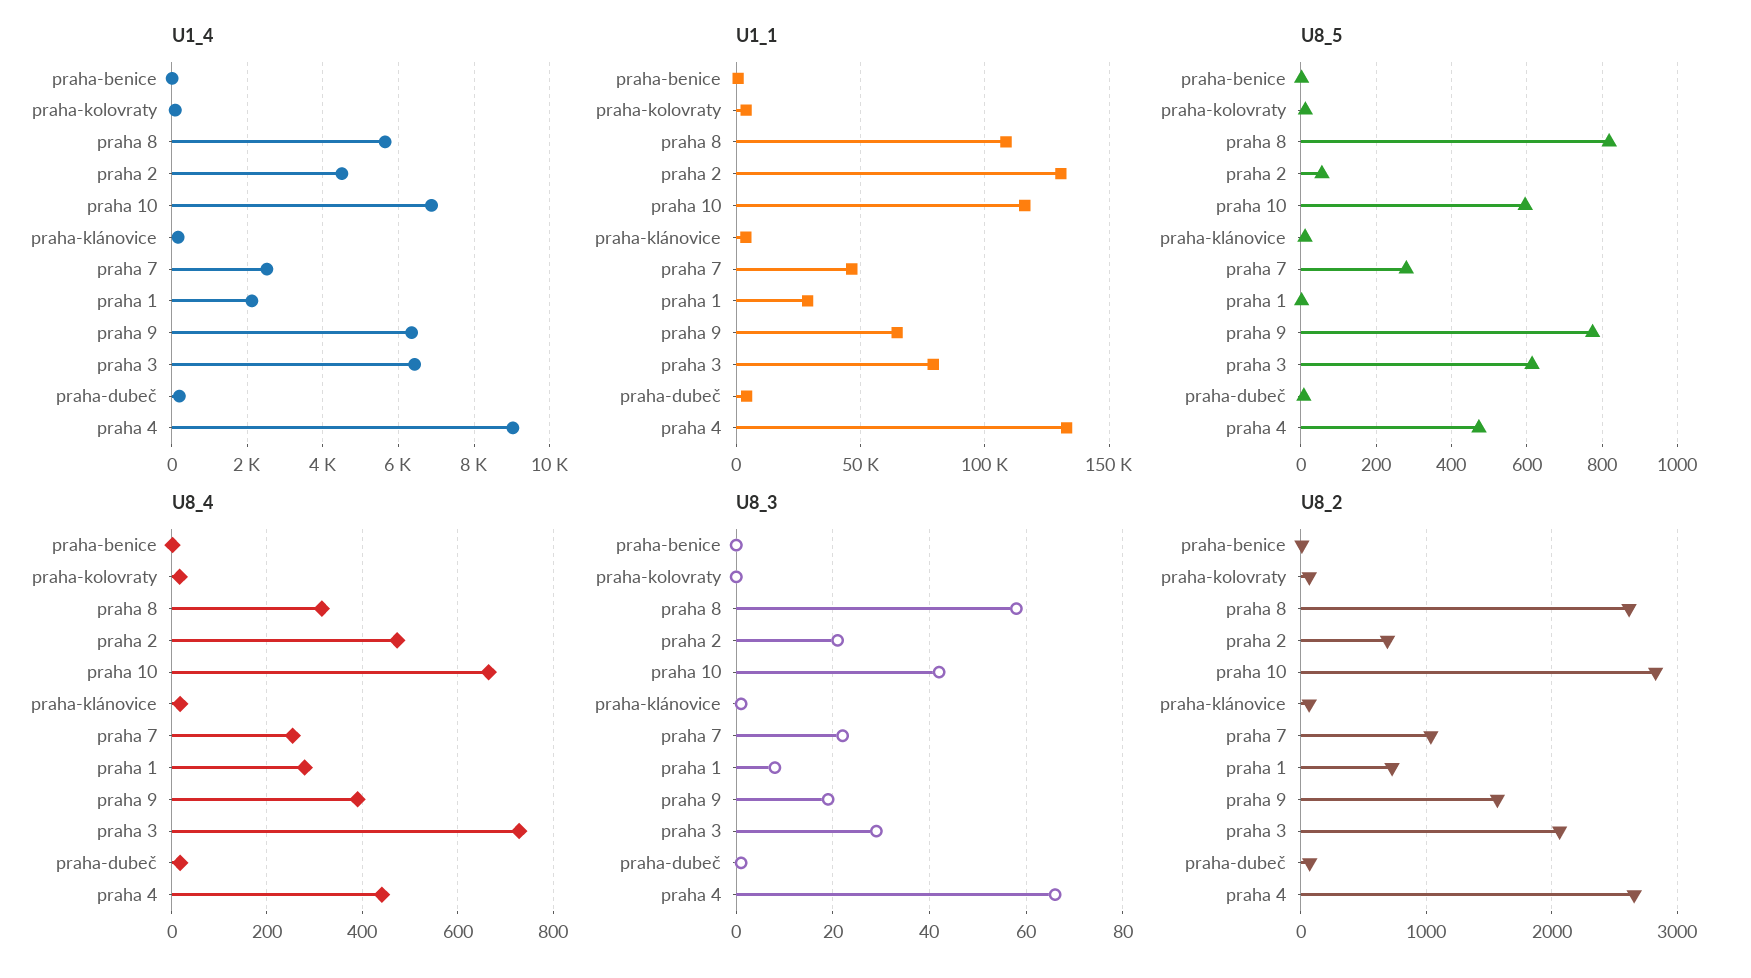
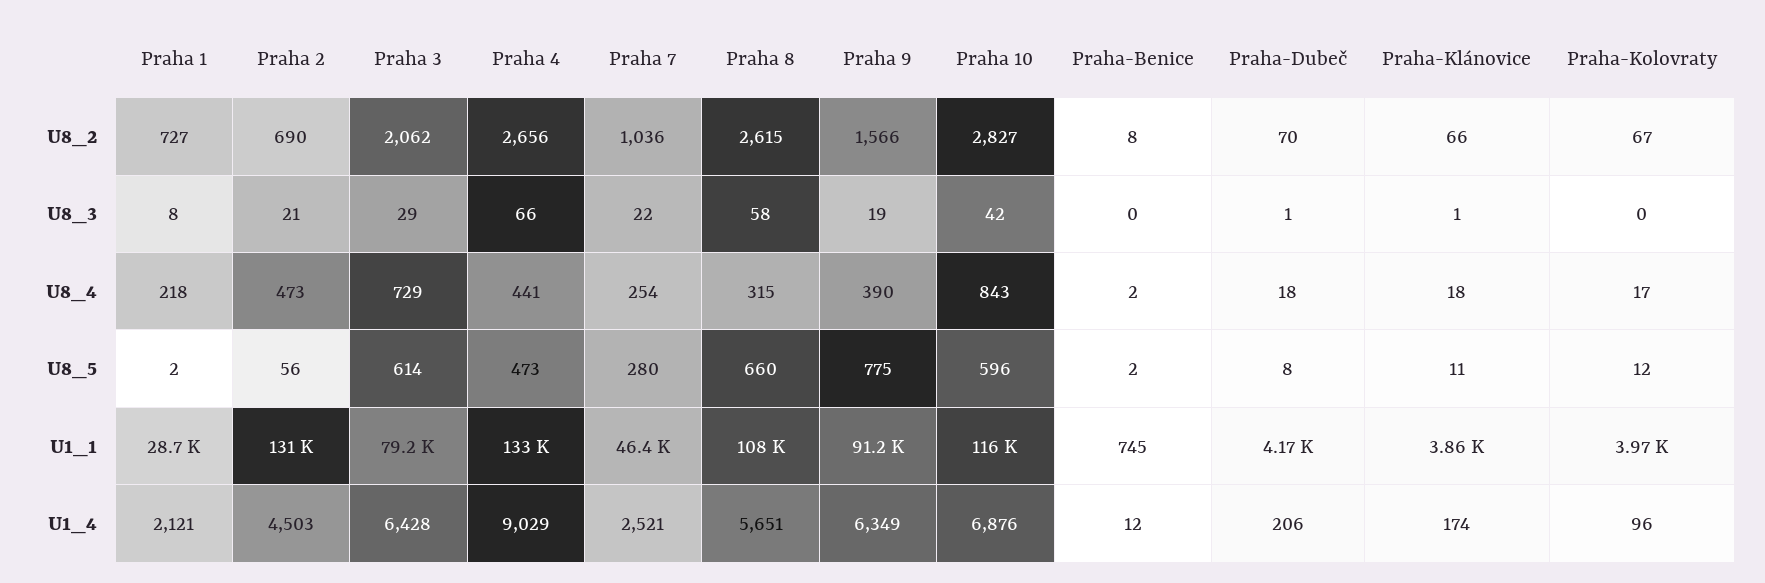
  {
    "U1_4": {
      "praha-benice": 12,
      "praha-kolovraty": 96,
      "praha 8": 5651,
      "praha 2": 4503,
      "praha 10": 6876,
      "praha-klánovice": 174,
      "praha 7": 2521,
      "praha 1": 2121,
      "praha 9": 6349,
      "praha 3": 6428,
      "praha-dubeč": 206,
      "praha 4": 9029
    },
    "U1_1": {
      "praha-benice": 745,
      "praha-kolovraty": 3970,
      "praha 8": 108000,
      "praha 2": 131000,
      "praha 10": 116000,
      "praha-klánovice": 3860,
      "praha 7": 46400,
      "praha 1": 28700,
-     "praha 9": 65000,
+     "praha 9": 91200,
      "praha 3": 79200,
      "praha-dubeč": 4170,
      "praha 4": 133000
    },
    "U8_5": {
      "praha-benice": 2,
      "praha-kolovraty": 12,
-     "praha 8": 820,
+     "praha 8": 660,
      "praha 2": 56,
      "praha 10": 596,
      "praha-klánovice": 11,
      "praha 7": 280,
      "praha 1": 2,
      "praha 9": 775,
      "praha 3": 614,
      "praha-dubeč": 8,
      "praha 4": 473
    },
    "U8_4": {
      "praha-benice": 2,
      "praha-kolovraty": 17,
      "praha 8": 315,
      "praha 2": 473,
-     "praha 10": 660,
+     "praha 10": 843,
      "praha-klánovice": 18,
      "praha 7": 254,
-     "praha 1": 280,
+     "praha 1": 218,
      "praha 9": 390,
      "praha 3": 729,
      "praha-dubeč": 18,
      "praha 4": 441
    },
    "U8_3": {
      "praha-benice": 0,
      "praha-kolovraty": 0,
      "praha 8": 58,
      "praha 2": 21,
      "praha 10": 42,
      "praha-klánovice": 1,
      "praha 7": 22,
      "praha 1": 8,
      "praha 9": 19,
      "praha 3": 29,
      "praha-dubeč": 1,
      "praha 4": 66
    },
    "U8_2": {
      "praha-benice": 8,
      "praha-kolovraty": 67,
      "praha 8": 2615,
      "praha 2": 690,
      "praha 10": 2827,
      "praha-klánovice": 66,
      "praha 7": 1036,
      "praha 1": 727,
      "praha 9": 1566,
      "praha 3": 2062,
      "praha-dubeč": 70,
      "praha 4": 2656
    }
  }

